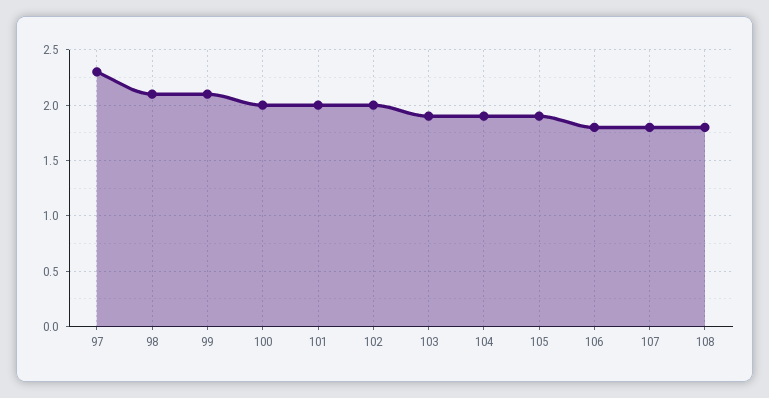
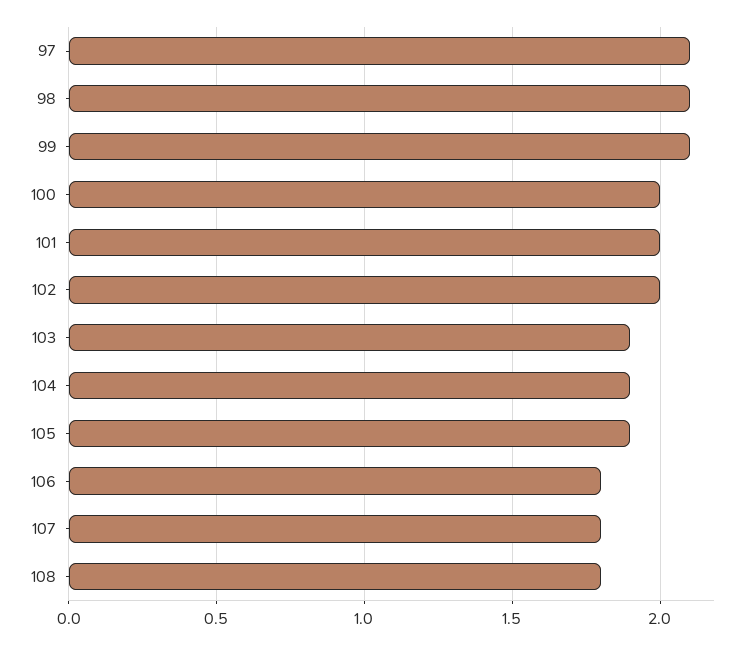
  {
-   "97": 2.3,
+   "97": 2.1,
    "98": 2.1,
    "99": 2.1,
    "100": 2,
    "101": 2,
    "102": 2,
    "103": 1.9,
    "104": 1.9,
    "105": 1.9,
    "106": 1.8,
    "107": 1.8,
    "108": 1.8
  }

